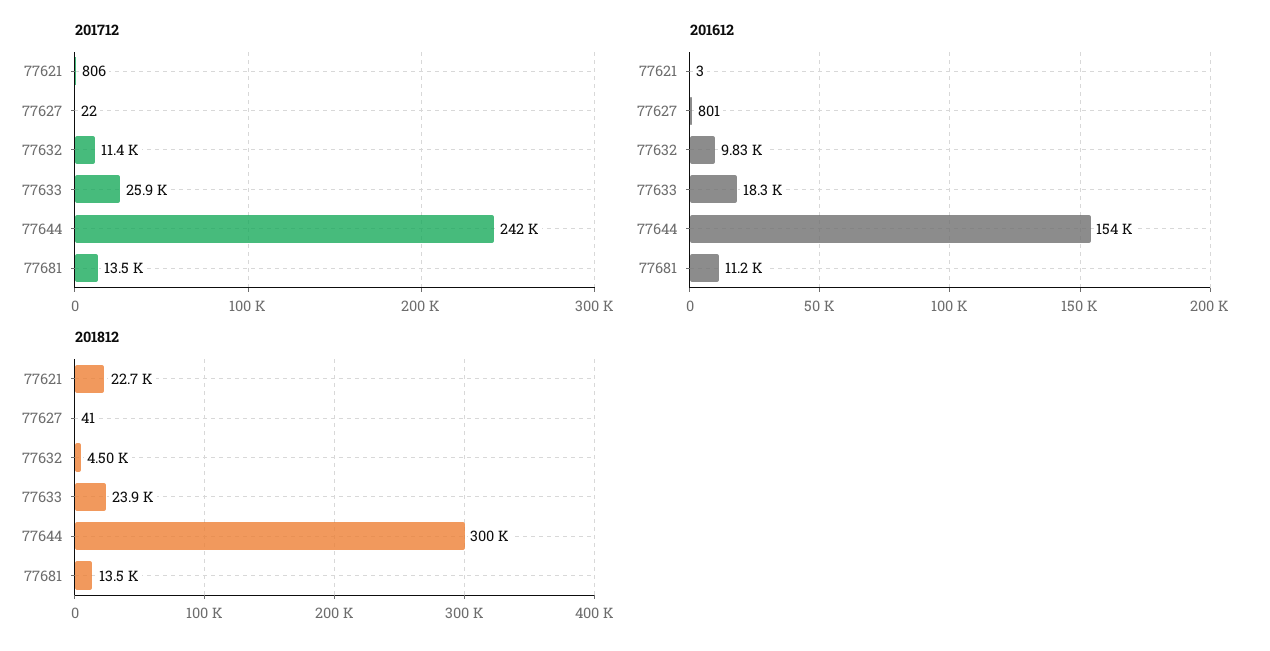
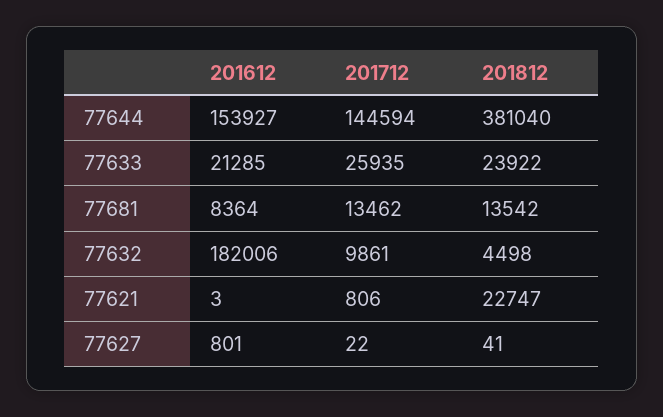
  {
    "201712": {
      "77621": 806,
      "77627": 22,
-     "77632": 11400,
+     "77632": 9861,
      "77633": 25935,
-     "77644": 242000,
+     "77644": 144594,
      "77681": 13462
    },
    "201612": {
      "77621": 3,
      "77627": 801,
-     "77632": 9830,
+     "77632": 182006,
-     "77633": 18300,
+     "77633": 21285,
      "77644": 153927,
-     "77681": 11200
+     "77681": 8364
    },
    "201812": {
      "77621": 22747,
      "77627": 41,
      "77632": 4498,
      "77633": 23922,
-     "77644": 300000,
+     "77644": 381040,
      "77681": 13542
    }
  }

